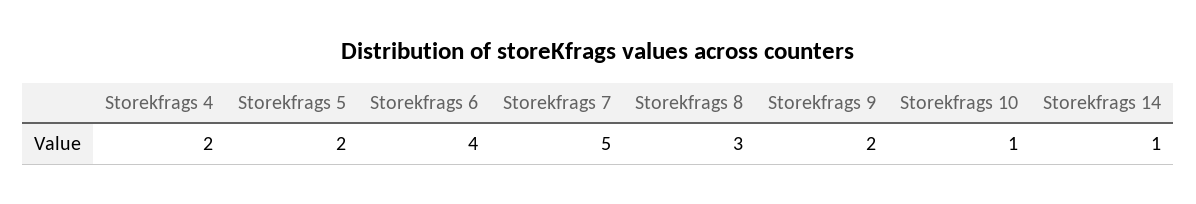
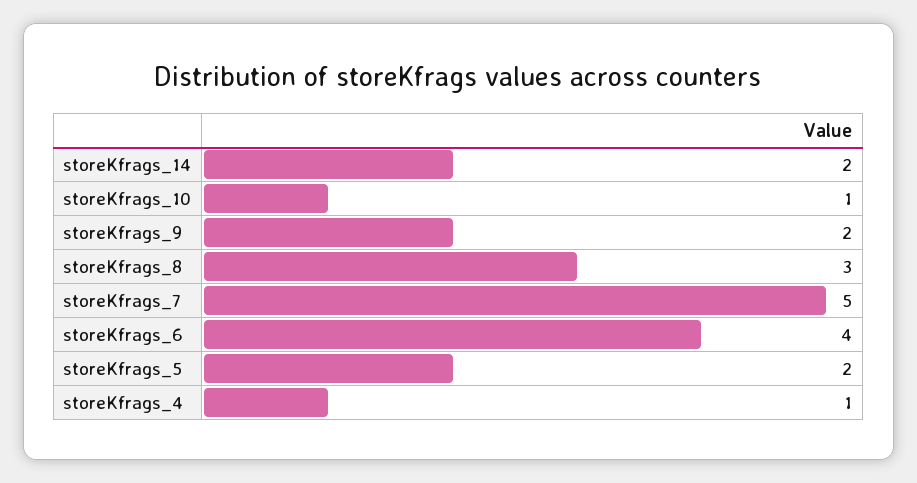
  {
-   "Storekfrags 4": 2,
+   "Storekfrags 4": 1,
    "Storekfrags 5": 2,
    "Storekfrags 6": 4,
    "Storekfrags 7": 5,
    "Storekfrags 8": 3,
    "Storekfrags 9": 2,
    "Storekfrags 10": 1,
-   "Storekfrags 14": 1
+   "Storekfrags 14": 2
  }

